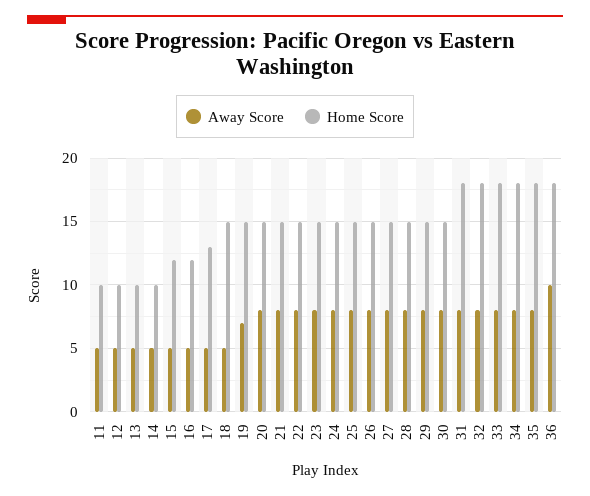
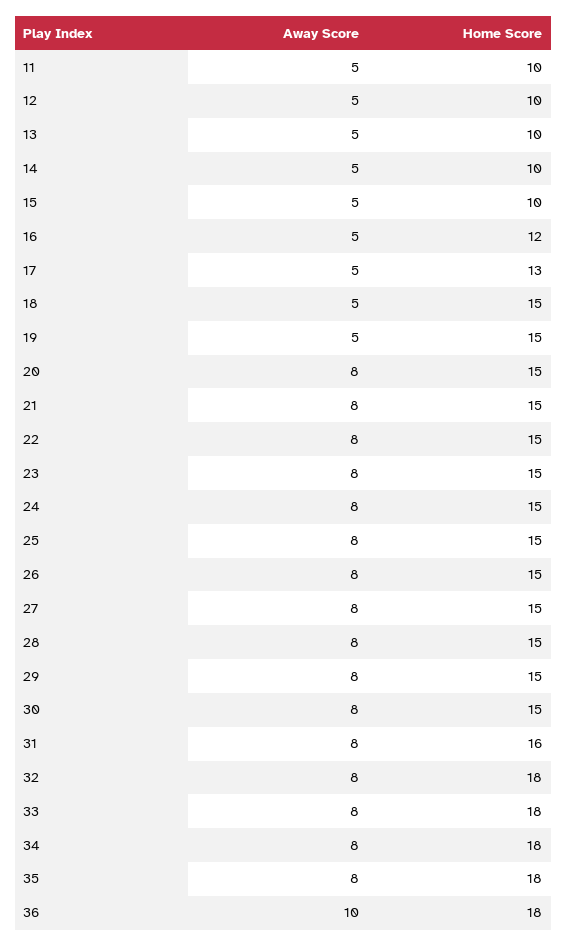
  {
    "Away Score": {
      "11": 5,
      "12": 5,
      "13": 5,
      "14": 5,
      "15": 5,
      "16": 5,
      "17": 5,
      "18": 5,
-     "19": 7,
+     "19": 5,
      "20": 8,
      "21": 8,
      "22": 8,
      "23": 8,
      "24": 8,
      "25": 8,
      "26": 8,
      "27": 8,
      "28": 8,
      "29": 8,
      "30": 8,
      "31": 8,
      "32": 8,
      "33": 8,
      "34": 8,
      "35": 8,
      "36": 10
    },
    "Home Score": {
      "11": 10,
      "12": 10,
      "13": 10,
      "14": 10,
-     "15": 12,
+     "15": 10,
      "16": 12,
      "17": 13,
      "18": 15,
      "19": 15,
      "20": 15,
      "21": 15,
      "22": 15,
      "23": 15,
      "24": 15,
      "25": 15,
      "26": 15,
      "27": 15,
      "28": 15,
      "29": 15,
      "30": 15,
-     "31": 18,
+     "31": 16,
      "32": 18,
      "33": 18,
      "34": 18,
      "35": 18,
      "36": 18
    }
  }

